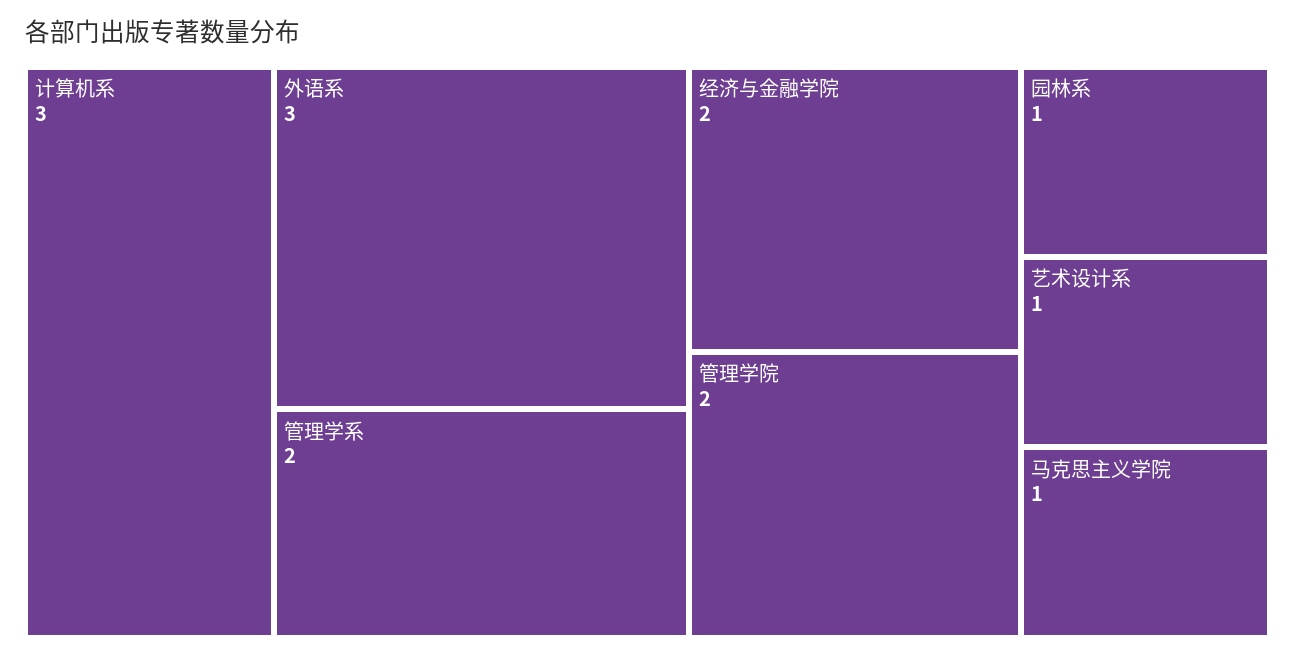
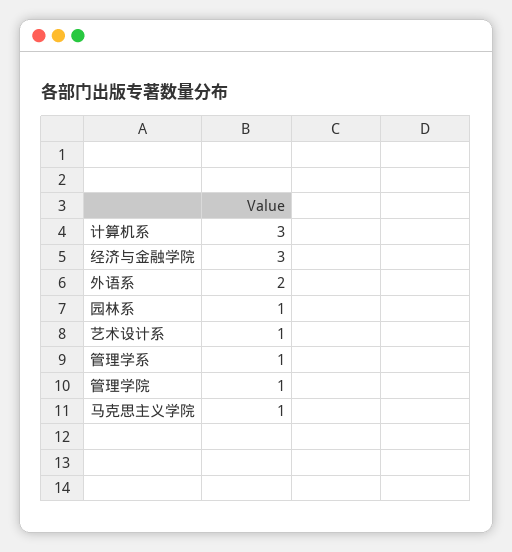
  {
    "计算机系": 3,
-   "外语系": 3,
+   "外语系": 2,
-   "管理学系": 2,
+   "管理学系": 1,
-   "经济与金融学院": 2,
+   "经济与金融学院": 3,
-   "管理学院": 2,
+   "管理学院": 1,
    "园林系": 1,
    "艺术设计系": 1,
    "马克思主义学院": 1
  }

